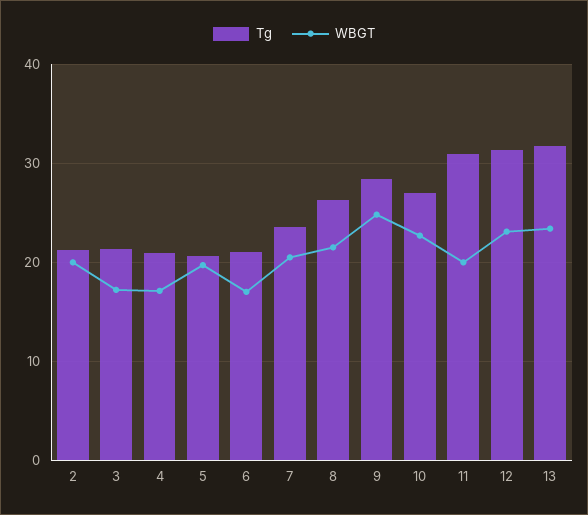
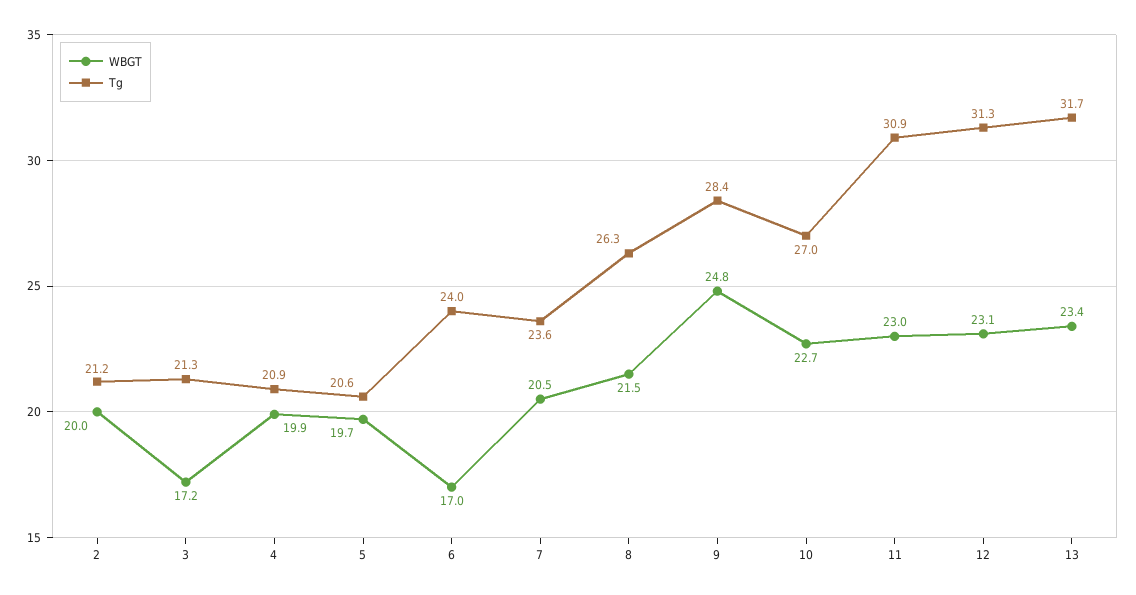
  {
    "Tg": {
      "2": 21.2,
      "3": 21.3,
      "4": 20.9,
      "5": 20.6,
-     "6": 21,
+     "6": 24,
      "7": 23.6,
      "8": 26.3,
      "9": 28.4,
      "10": 27,
      "11": 30.9,
      "12": 31.3,
      "13": 31.7
    },
    "WBGT": {
      "2": 20,
      "3": 17.2,
-     "4": 17,
+     "4": 19.9,
      "5": 19.7,
      "6": 17,
      "7": 20.5,
      "8": 21.5,
      "9": 24.8,
      "10": 22.7,
-     "11": 20,
+     "11": 23,
      "12": 23.1,
      "13": 23.4
    }
  }

